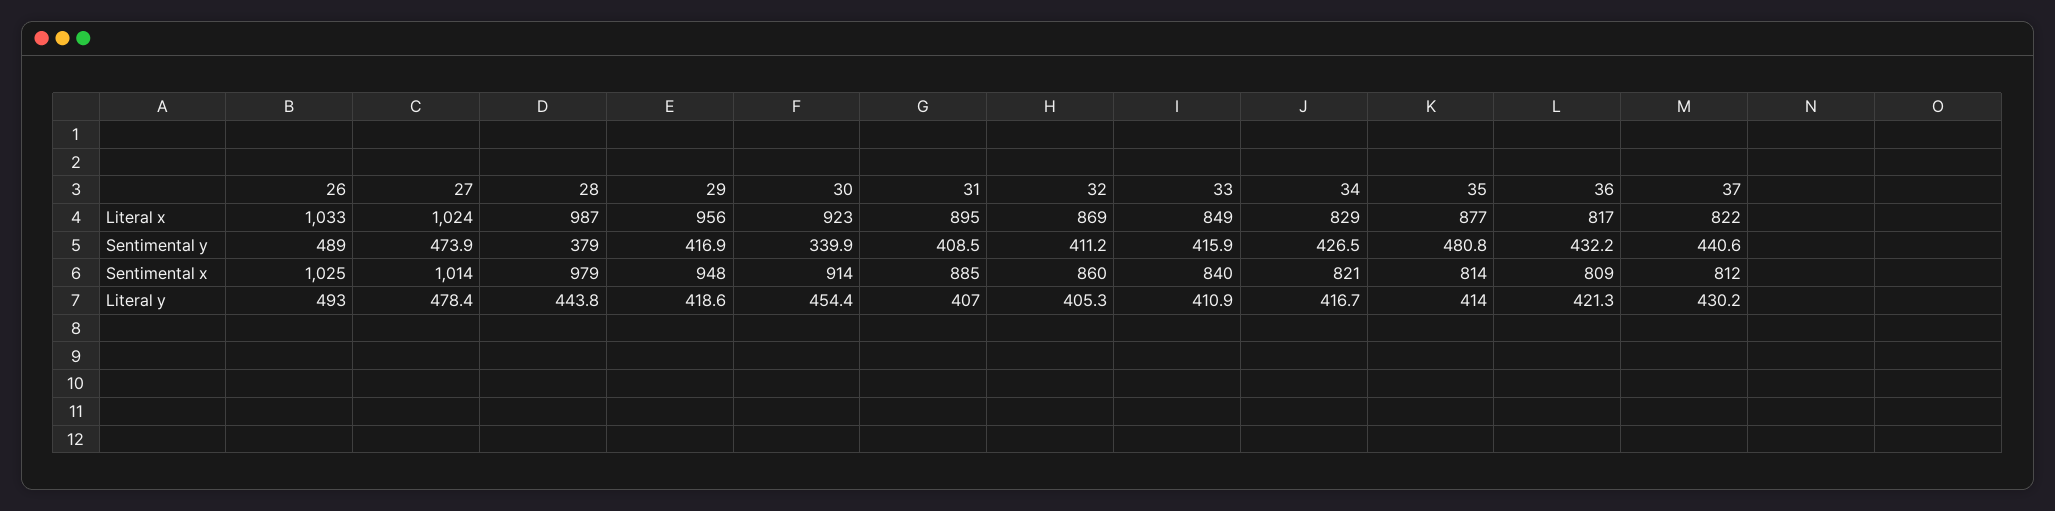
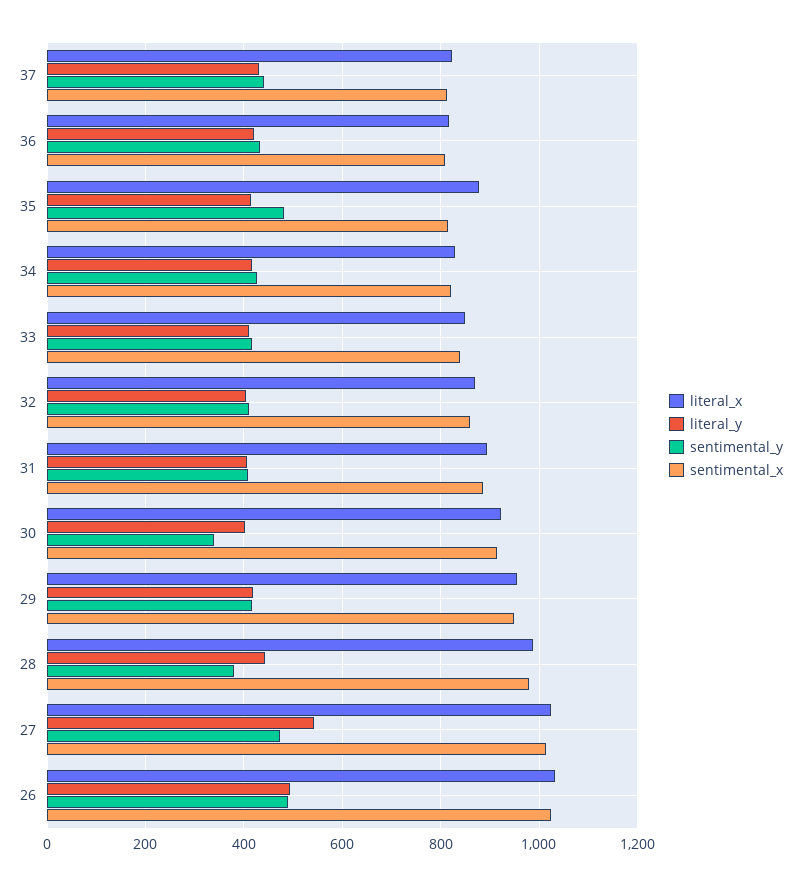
  {
    "Literal x": {
      "26": 1033,
      "27": 1024,
      "28": 987,
      "29": 956,
      "30": 923,
      "31": 895,
      "32": 869,
      "33": 849,
      "34": 829,
      "35": 877,
      "36": 817,
      "37": 822
    },
    "Sentimental y": {
      "26": 489,
      "27": 473.9,
      "28": 379,
      "29": 416.9,
      "30": 339.9,
      "31": 408.5,
      "32": 411.2,
      "33": 415.9,
      "34": 426.5,
      "35": 480.8,
      "36": 432.2,
      "37": 440.6
    },
    "Sentimental x": {
      "26": 1025,
      "27": 1014,
      "28": 979,
      "29": 948,
      "30": 914,
      "31": 885,
      "32": 860,
      "33": 840,
      "34": 821,
      "35": 814,
      "36": 809,
      "37": 812
    },
    "Literal y": {
      "26": 493,
-     "27": 478.4,
+     "27": 540,
      "28": 443.8,
      "29": 418.6,
-     "30": 454.4,
+     "30": 400,
      "31": 407,
      "32": 405.3,
      "33": 410.9,
      "34": 416.7,
      "35": 414,
      "36": 421.3,
      "37": 430.2
    }
  }

